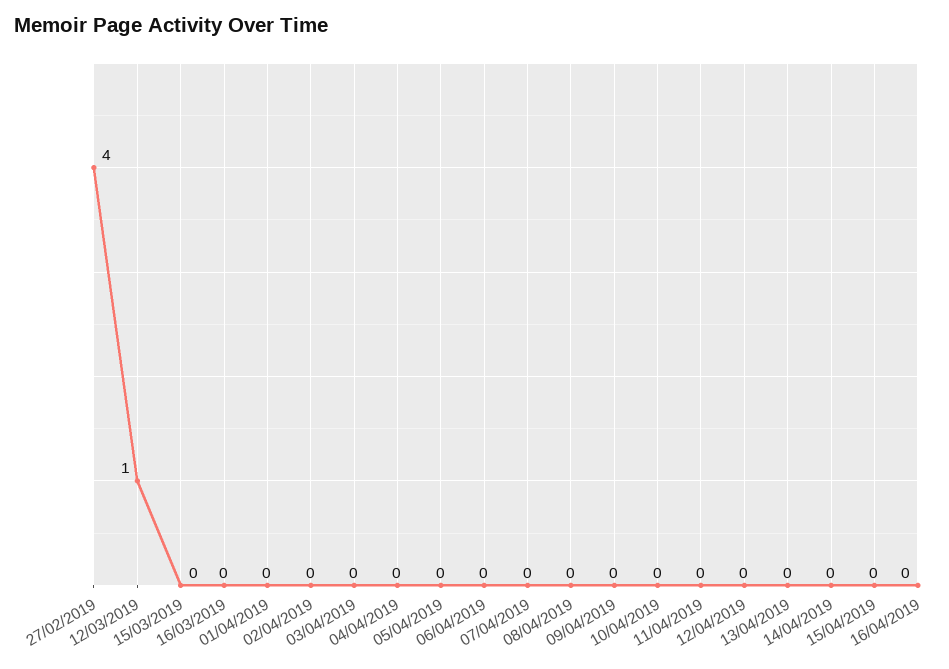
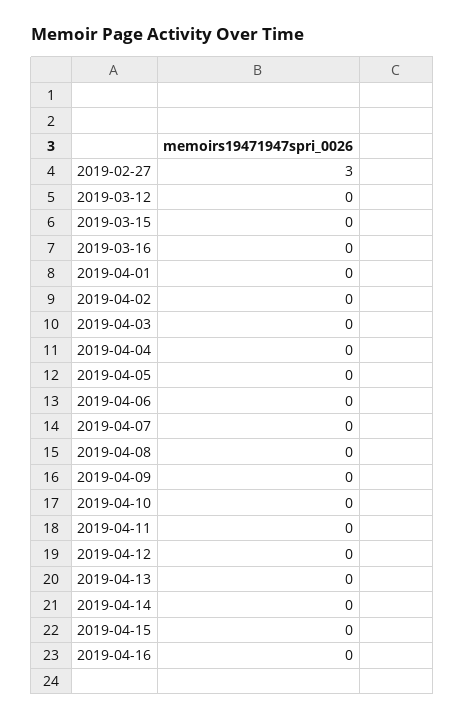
  {
-   "27/02/2019": 4,
+   "27/02/2019": 3,
-   "12/03/2019": 1,
+   "12/03/2019": 0,
    "15/03/2019": 0,
    "16/03/2019": 0,
    "01/04/2019": 0,
    "02/04/2019": 0,
    "03/04/2019": 0,
    "04/04/2019": 0,
    "05/04/2019": 0,
    "06/04/2019": 0,
    "07/04/2019": 0,
    "08/04/2019": 0,
    "09/04/2019": 0,
    "10/04/2019": 0,
    "11/04/2019": 0,
    "12/04/2019": 0,
    "13/04/2019": 0,
    "14/04/2019": 0,
    "15/04/2019": 0,
    "16/04/2019": 0
  }

